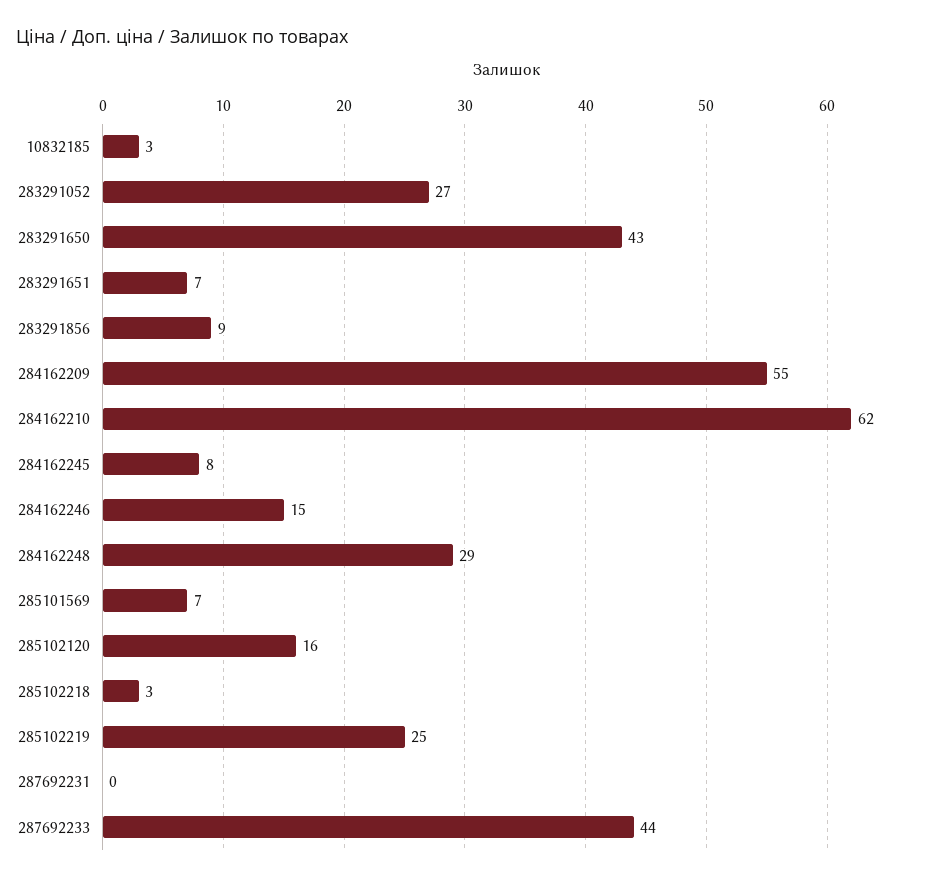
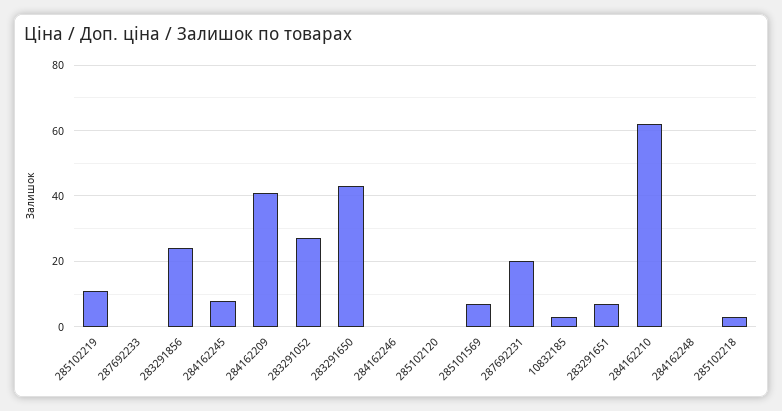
  {
    "10832185": 3,
    "283291052": 27,
    "283291650": 43,
    "283291651": 7,
-   "283291856": 9,
+   "283291856": 25,
-   "284162209": 55,
+   "284162209": 40,
    "284162210": 62,
    "284162245": 8,
-   "284162246": 15,
+   "284162246": 0,
-   "284162248": 29,
+   "284162248": 0,
    "285101569": 7,
-   "285102120": 16,
+   "285102120": 0,
    "285102218": 3,
-   "285102219": 25,
+   "285102219": 10,
-   "287692231": 0,
+   "287692231": 20,
-   "287692233": 44
+   "287692233": 0
  }

